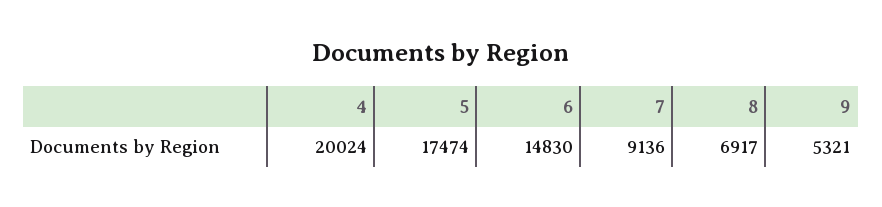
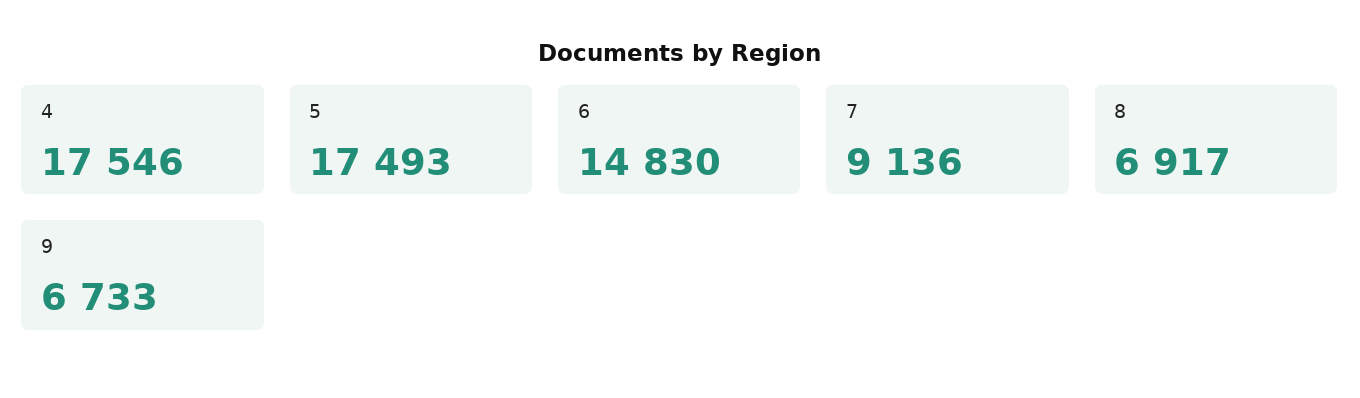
  {
-   "4": 20024,
+   "4": 17546,
-   "5": 17474,
+   "5": 17493,
    "6": 14830,
    "7": 9136,
    "8": 6917,
-   "9": 5321
+   "9": 6733
  }

